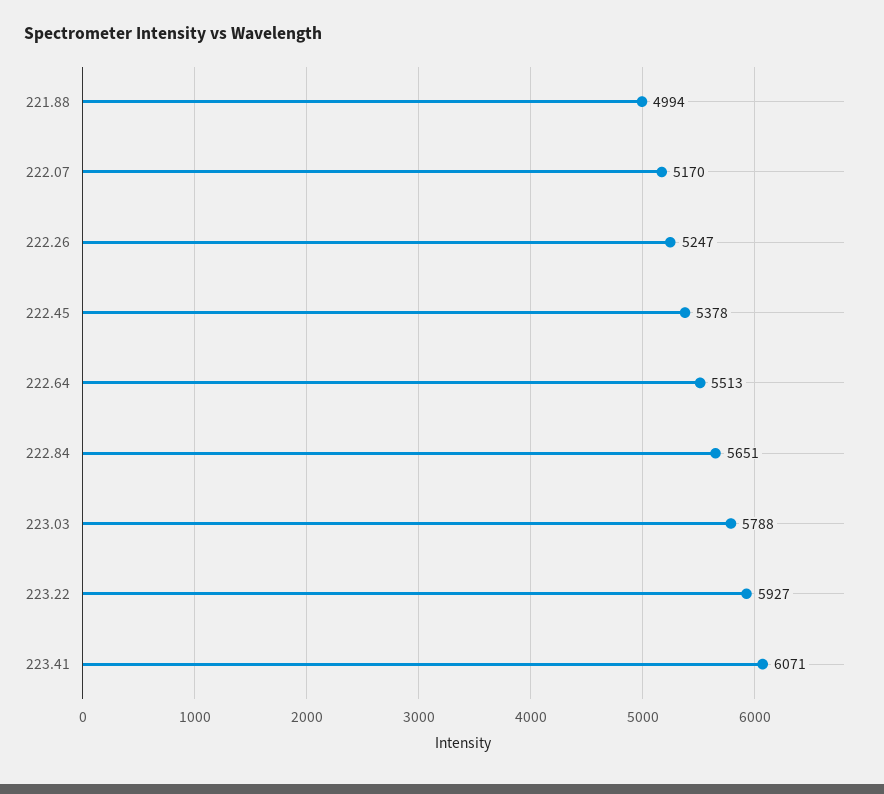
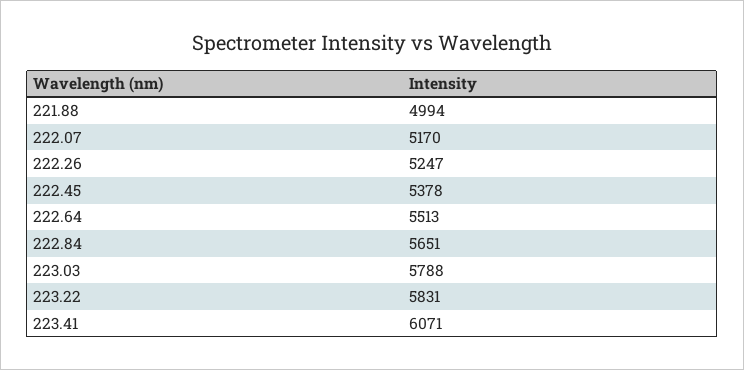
  {
    "221.88": 4994,
    "222.07": 5170,
    "222.26": 5247,
    "222.45": 5378,
    "222.64": 5513,
    "222.84": 5651,
    "223.03": 5788,
-   "223.22": 5927,
+   "223.22": 5831,
    "223.41": 6071
  }

